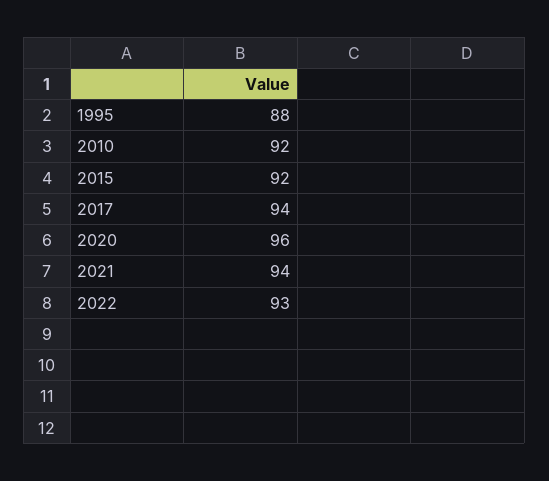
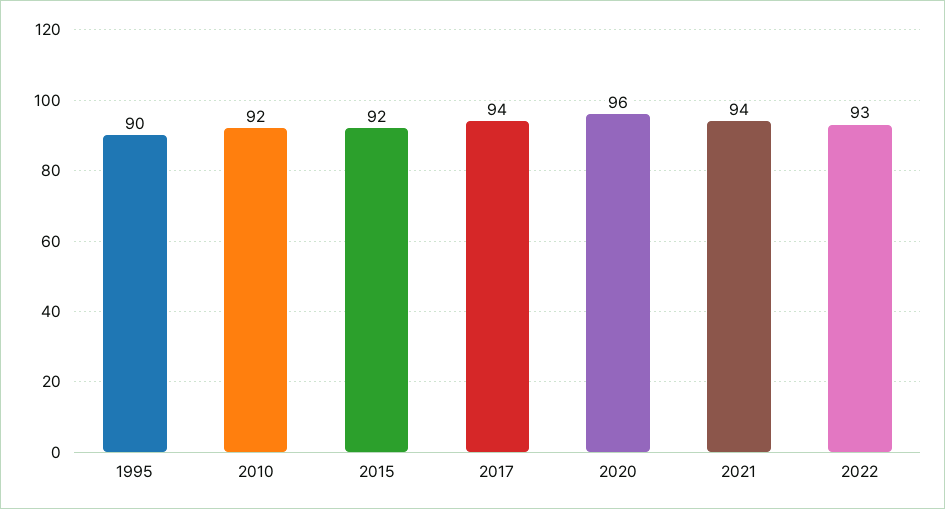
  {
-   "1995": 88,
+   "1995": 90,
    "2010": 92,
    "2015": 92,
    "2017": 94,
    "2020": 96,
    "2021": 94,
    "2022": 93
  }

